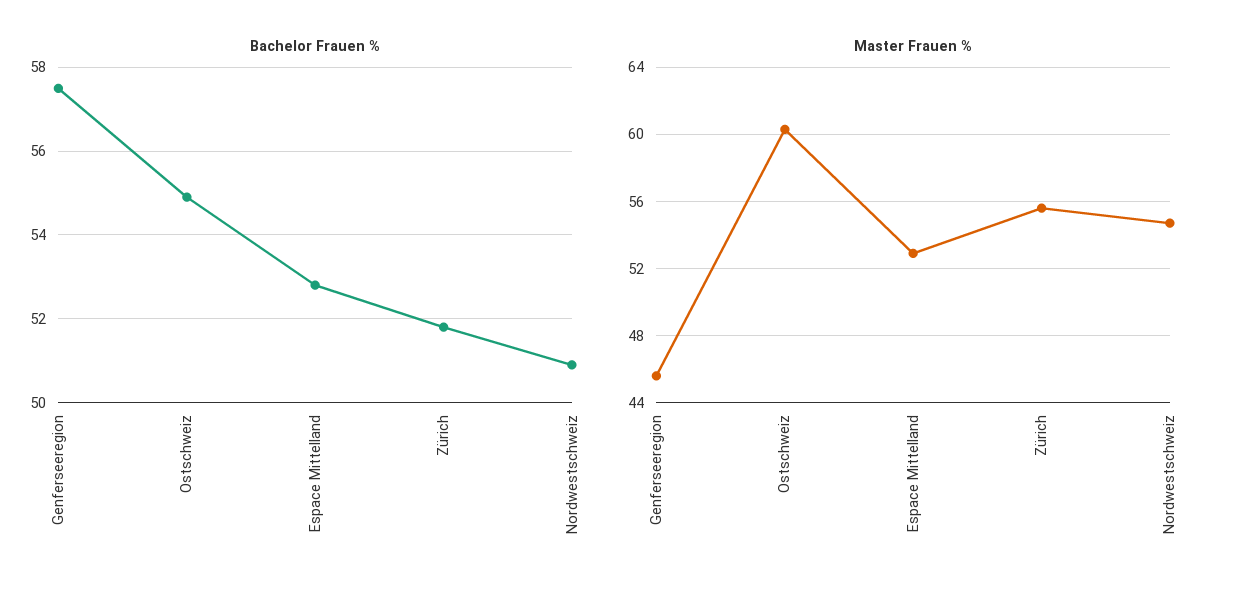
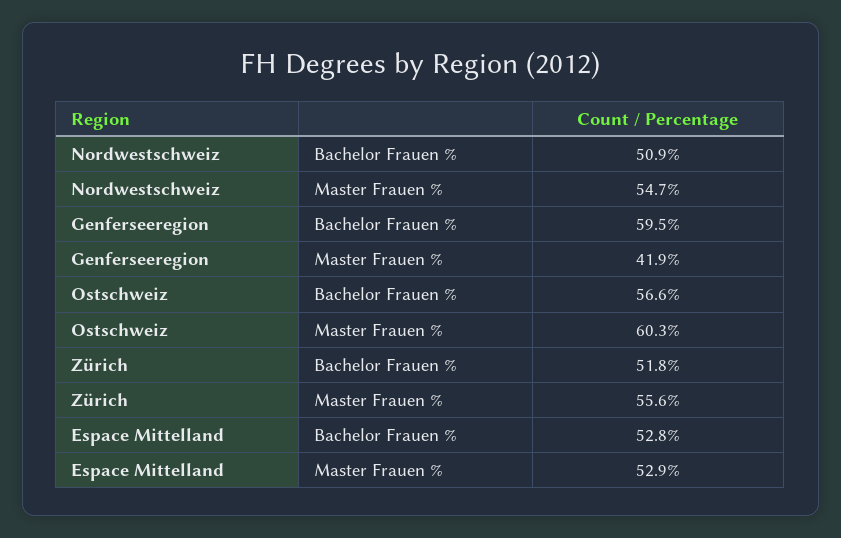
  {
    "Bachelor Frauen %": {
-     "Genferseeregion": 57.5,
+     "Genferseeregion": 59.5,
-     "Ostschweiz": 55,
+     "Ostschweiz": 56.6,
      "Espace Mittelland": 52.8,
      "Zürich": 51.8,
      "Nordwestschweiz": 50.9
    },
    "Master Frauen %": {
-     "Genferseeregion": 45.5,
+     "Genferseeregion": 41.9,
      "Ostschweiz": 60.3,
      "Espace Mittelland": 52.9,
      "Zürich": 55.6,
      "Nordwestschweiz": 54.7
    }
  }

